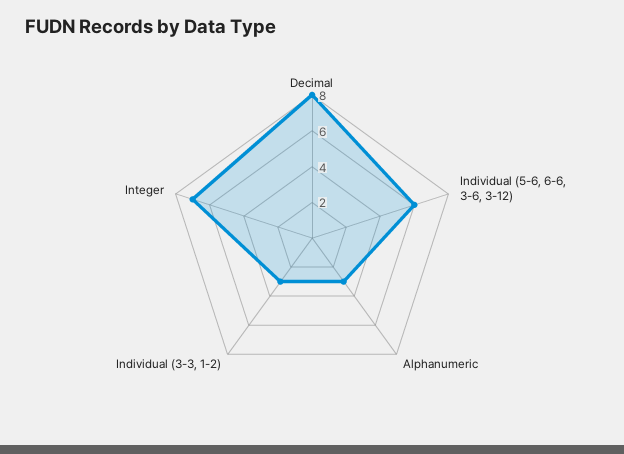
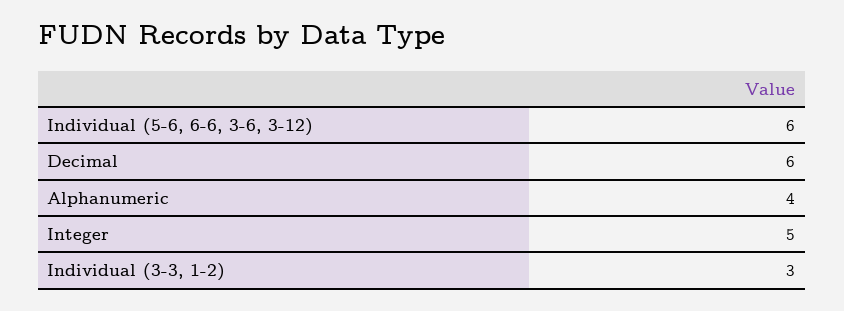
  {
-   "Decimal": 8,
+   "Decimal": 6,
    "Individual (5-6, 6-6, 3-6, 3-12)": 6,
-   "Alphanumeric": 3,
+   "Alphanumeric": 4,
    "Individual (3-3, 1-2)": 3,
-   "Integer": 7
+   "Integer": 5
  }

